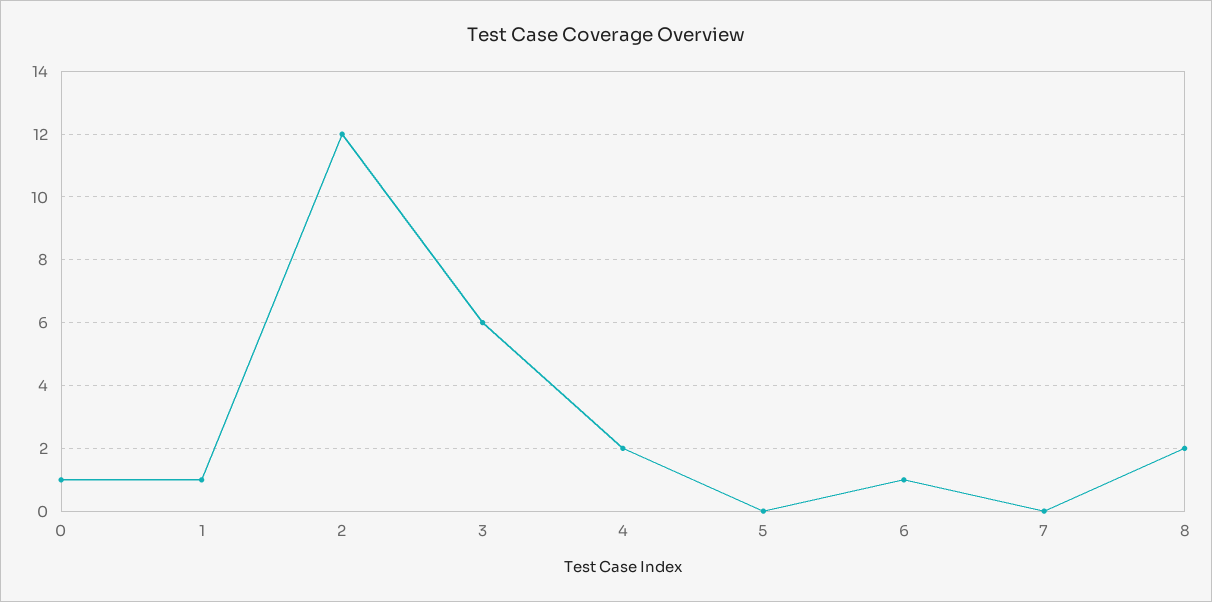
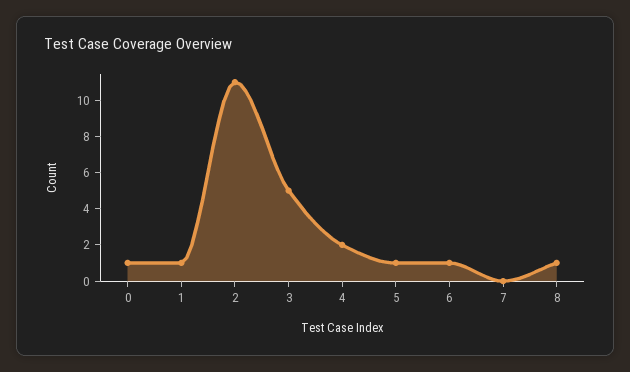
  {
    "0": 1,
    "1": 1,
-   "2": 12,
+   "2": 11,
-   "3": 6,
+   "3": 5,
    "4": 2,
-   "5": 0,
+   "5": 1,
    "6": 1,
    "7": 0,
-   "8": 2
+   "8": 1
  }

